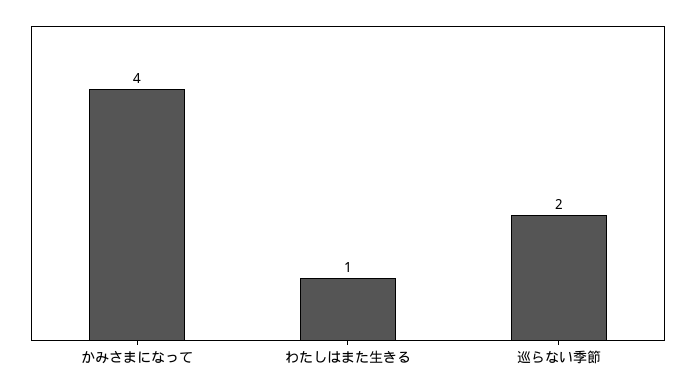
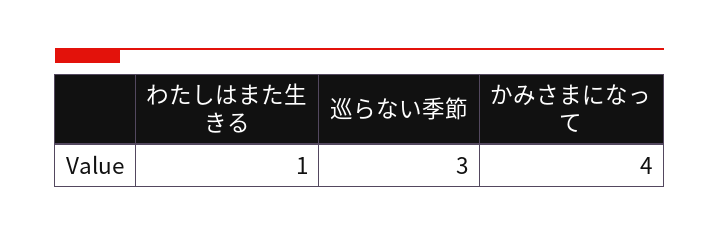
  {
    "かみさまになって": 4,
    "わたしはまた生きる": 1,
-   "巡らない季節": 2
+   "巡らない季節": 3
  }

